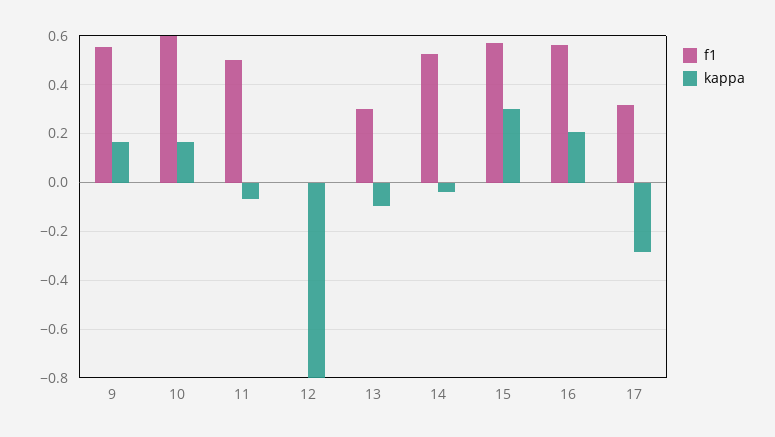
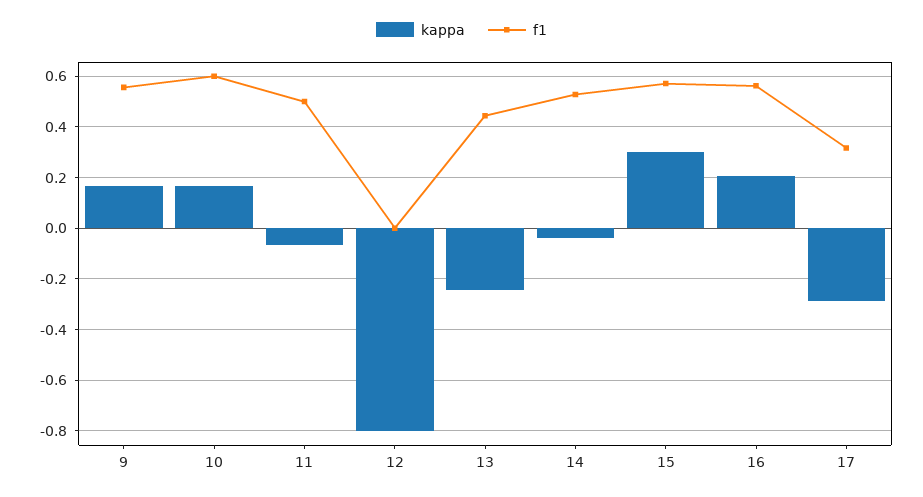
  {
    "f1": {
      "9": 0.55,
      "10": 0.6,
      "11": 0.5,
      "12": 0,
-     "13": 0.3,
+     "13": 0.45,
      "14": 0.525,
      "15": 0.575,
      "16": 0.55,
      "17": 0.325
    },
    "kappa": {
      "9": 0.175,
      "10": 0.175,
      "11": -0.075,
      "12": -0.8,
-     "13": -0.1,
+     "13": -0.25,
      "14": -0.05,
      "15": 0.3,
      "16": 0.2,
      "17": -0.275
    }
  }

